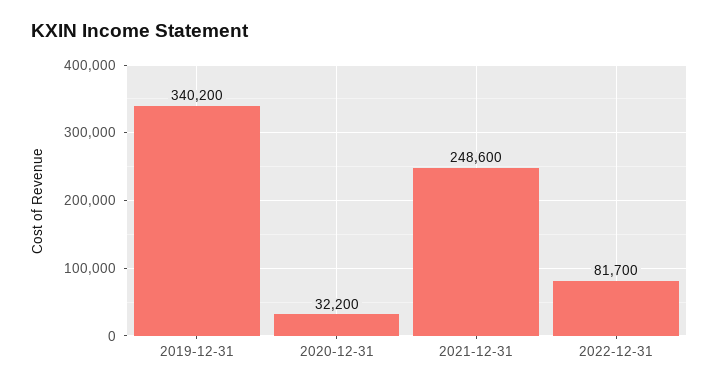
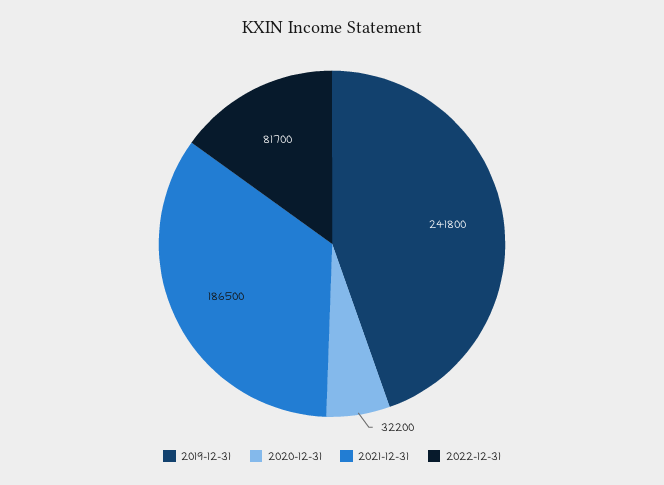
  {
-   "2019-12-31": 340200,
+   "2019-12-31": 241800,
    "2020-12-31": 32200,
-   "2021-12-31": 248600,
+   "2021-12-31": 186500,
    "2022-12-31": 81700
  }

